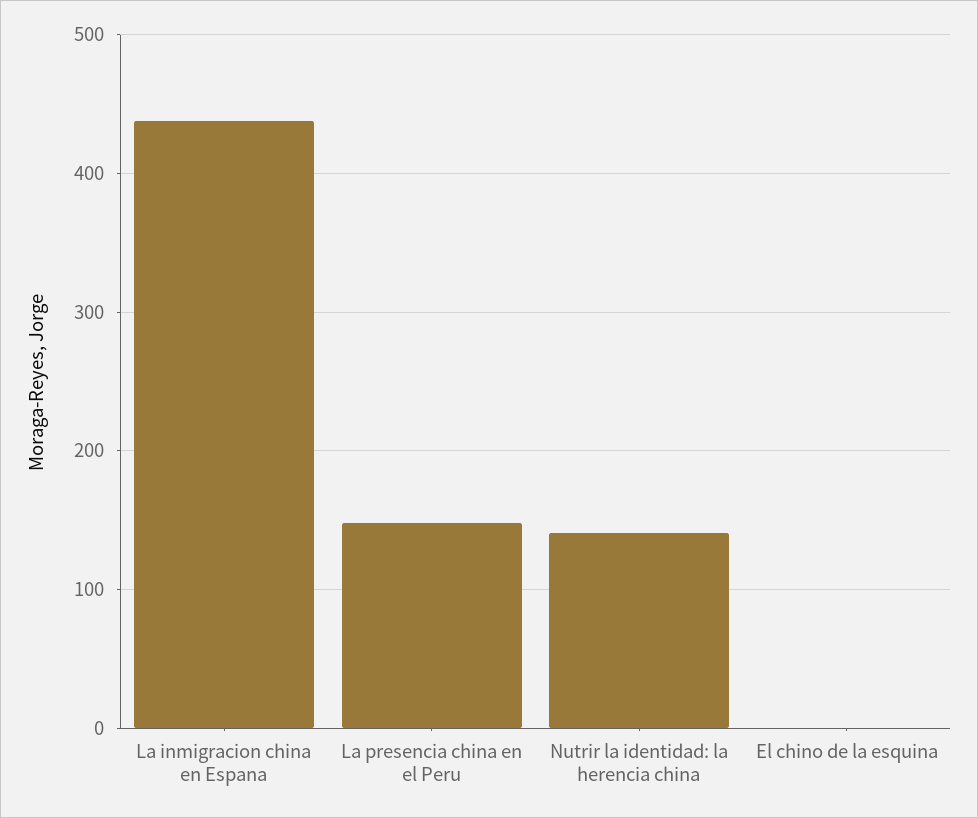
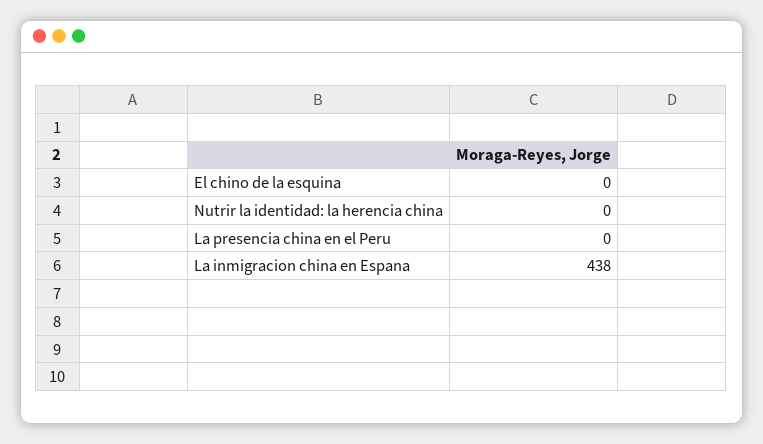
  {
    "La inmigracion china en Espana": 438,
-   "La presencia china en el Peru": 150,
+   "La presencia china en el Peru": 0,
-   "Nutrir la identidad: la herencia china": 140,
+   "Nutrir la identidad: la herencia china": 0,
    "El chino de la esquina": 0
  }

